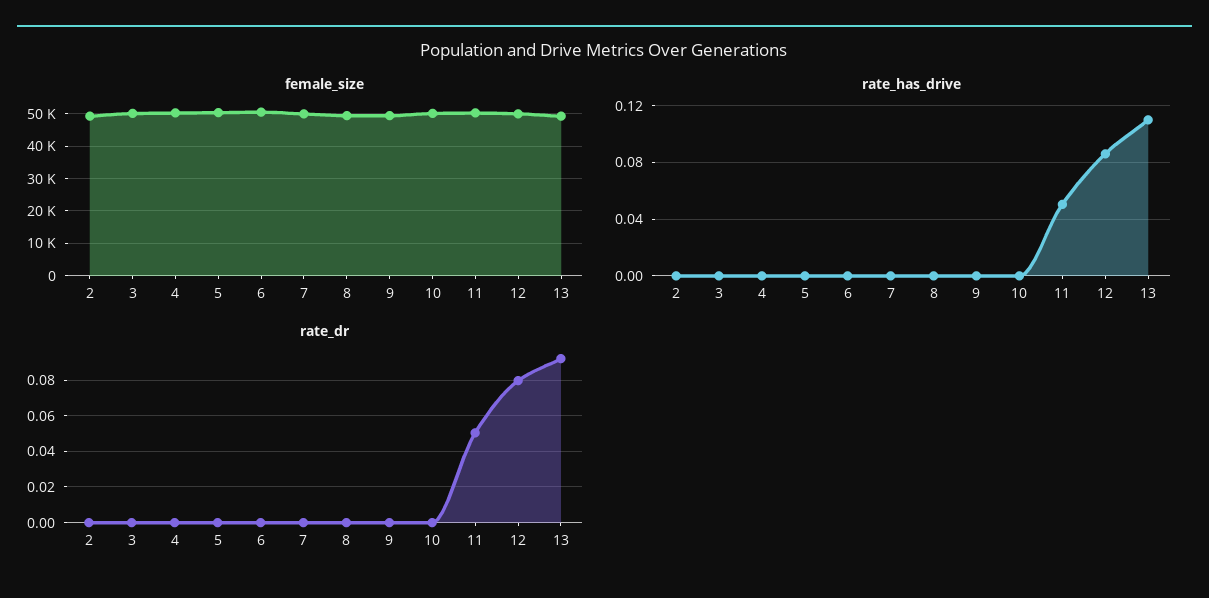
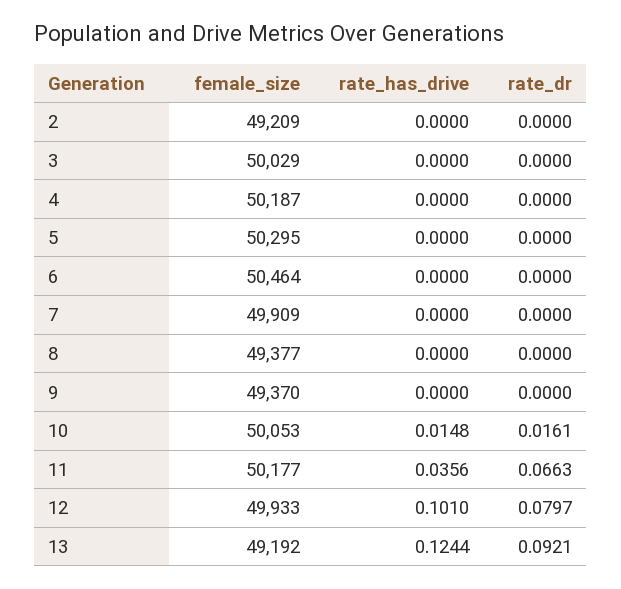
  {
    "female_size": {
      "2": 49209,
      "3": 50029,
      "4": 50187,
      "5": 50295,
      "6": 50464,
      "7": 49909,
      "8": 49377,
      "9": 49370,
      "10": 50053,
      "11": 50177,
      "12": 49933,
      "13": 49192
    },
    "rate_has_drive": {
      "2": 0,
      "3": 0,
      "4": 0,
      "5": 0,
      "6": 0,
      "7": 0,
      "8": 0,
      "9": 0,
-     "10": 0,
+     "10": 0.0148,
-     "11": 0.05,
+     "11": 0.0356,
-     "12": 0.085,
+     "12": 0.101,
-     "13": 0.11
+     "13": 0.1244
    },
    "rate_dr": {
      "2": 0,
      "3": 0,
      "4": 0,
      "5": 0,
      "6": 0,
      "7": 0,
      "8": 0,
      "9": 0,
-     "10": 0,
+     "10": 0.0161,
-     "11": 0.05,
+     "11": 0.0663,
      "12": 0.0797,
      "13": 0.0921
    }
  }

